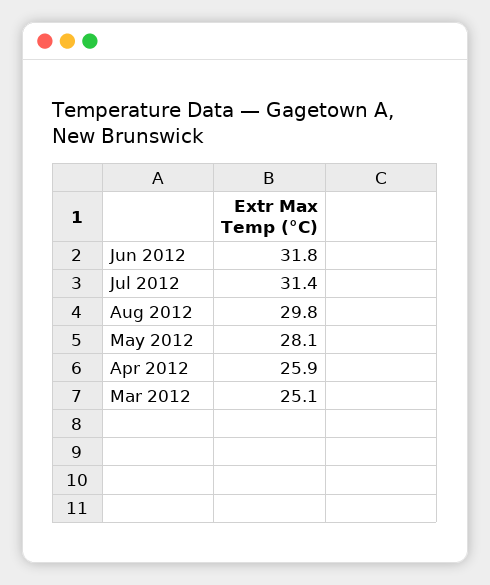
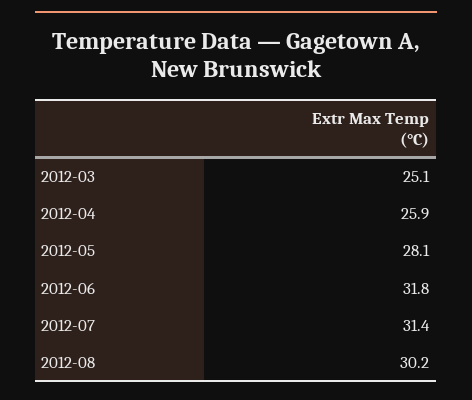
  {
    "Jun 2012": 31.8,
    "Jul 2012": 31.4,
-   "Aug 2012": 29.8,
+   "Aug 2012": 30.2,
    "May 2012": 28.1,
    "Apr 2012": 25.9,
    "Mar 2012": 25.1
  }

